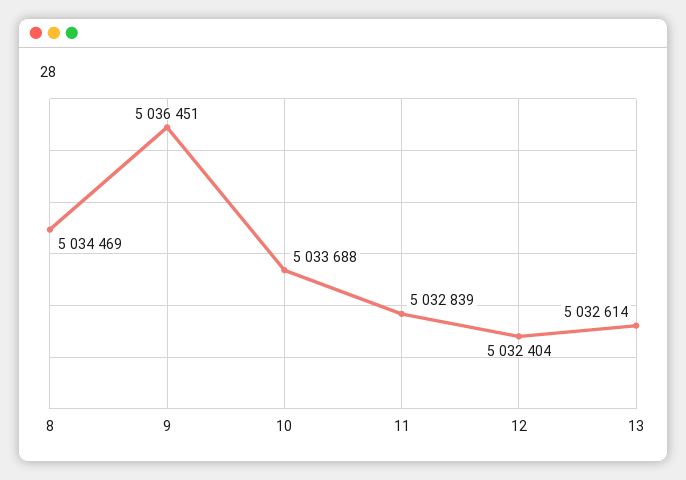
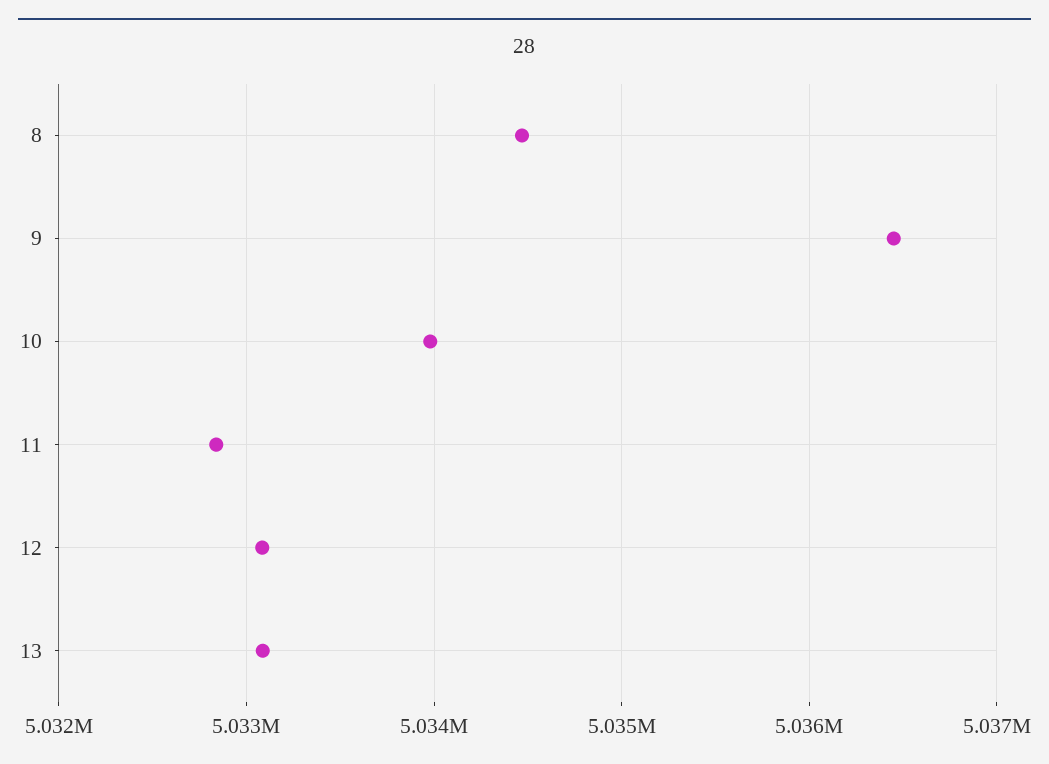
  {
    "8": 5034469,
    "9": 5036451,
-   "10": 5033688,
+   "10": 5034000,
    "11": 5032839,
-   "12": 5032404,
+   "12": 5033100,
-   "13": 5032614
+   "13": 5033100
  }

